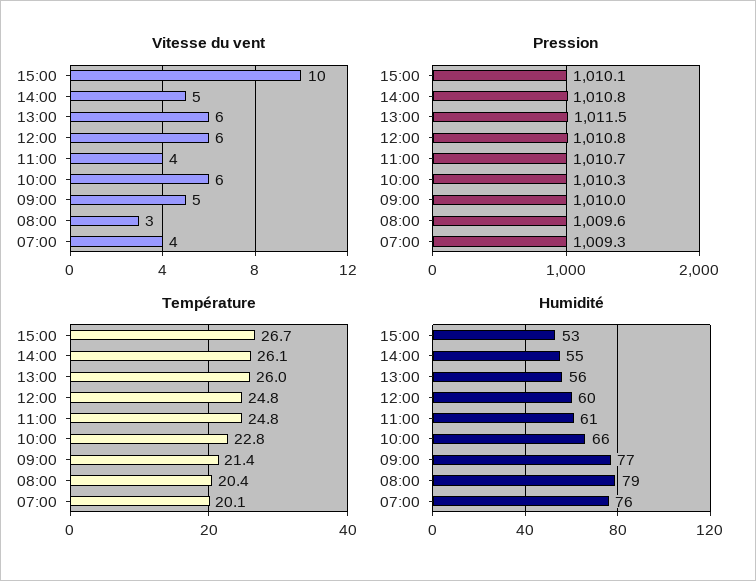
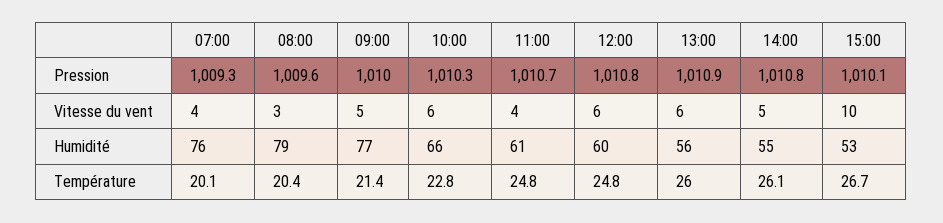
  {
    "Vitesse du vent": {
      "15:00": 10,
      "14:00": 5,
      "13:00": 6,
      "12:00": 6,
      "11:00": 4,
      "10:00": 6,
      "09:00": 5,
      "08:00": 3,
      "07:00": 4
    },
    "Pression": {
      "15:00": 1010.1,
      "14:00": 1010.8,
-     "13:00": 1011.5,
+     "13:00": 1010.9,
      "12:00": 1010.8,
      "11:00": 1010.7,
      "10:00": 1010.3,
      "09:00": 1010,
      "08:00": 1009.6,
      "07:00": 1009.3
    },
    "Température": {
      "15:00": 26.7,
      "14:00": 26.1,
      "13:00": 26,
      "12:00": 24.8,
      "11:00": 24.8,
      "10:00": 22.8,
      "09:00": 21.4,
      "08:00": 20.4,
      "07:00": 20.1
    },
    "Humidité": {
      "15:00": 53,
      "14:00": 55,
      "13:00": 56,
      "12:00": 60,
      "11:00": 61,
      "10:00": 66,
      "09:00": 77,
      "08:00": 79,
      "07:00": 76
    }
  }

